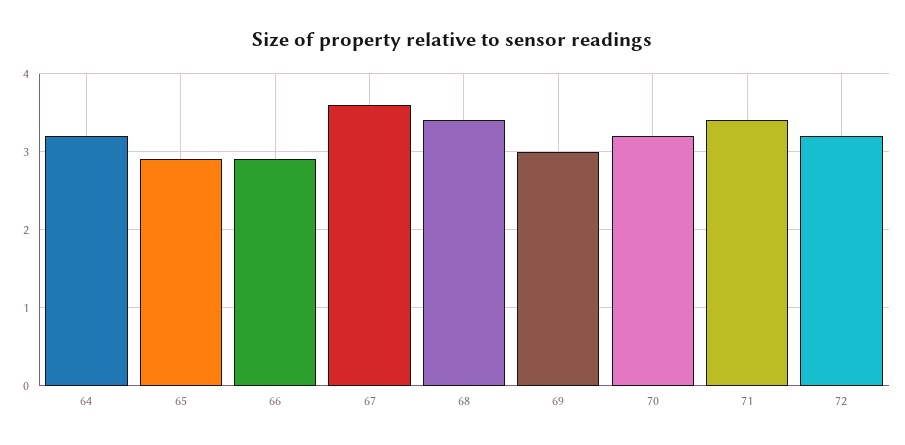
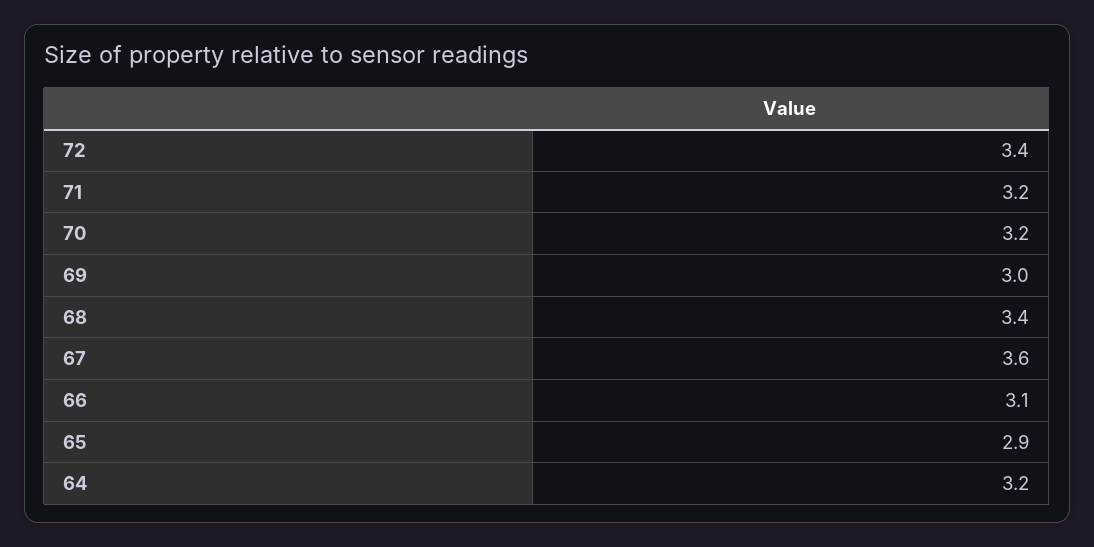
  {
    "64": 3.2,
    "65": 2.9,
-   "66": 2.9,
+   "66": 3.1,
    "67": 3.6,
    "68": 3.4,
    "69": 3,
    "70": 3.2,
-   "71": 3.4,
+   "71": 3.2,
-   "72": 3.2
+   "72": 3.4
  }

